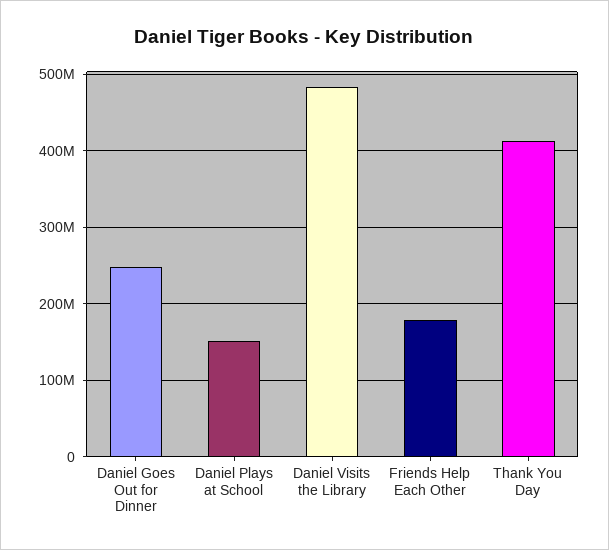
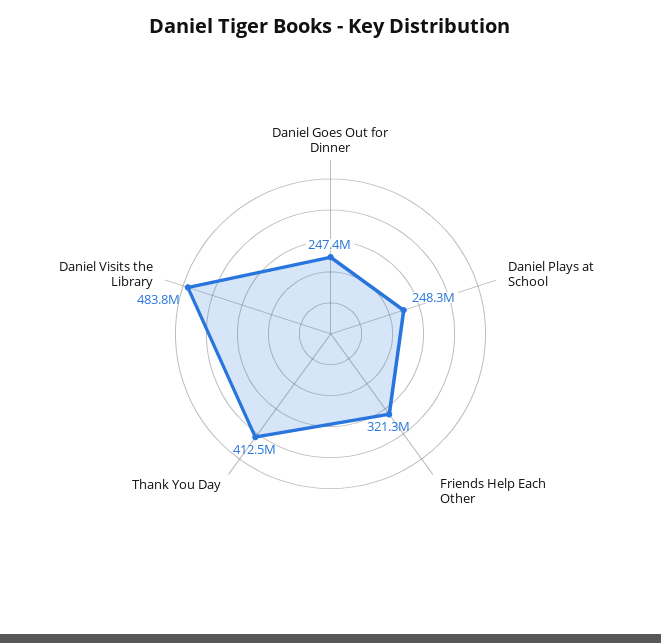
  {
    "Daniel Goes Out for Dinner": 247400000,
-   "Daniel Plays at School": 150000000,
+   "Daniel Plays at School": 248300000,
    "Daniel Visits the Library": 483800000,
-   "Friends Help Each Other": 180000000,
+   "Friends Help Each Other": 321300000,
    "Thank You Day": 412500000
  }

